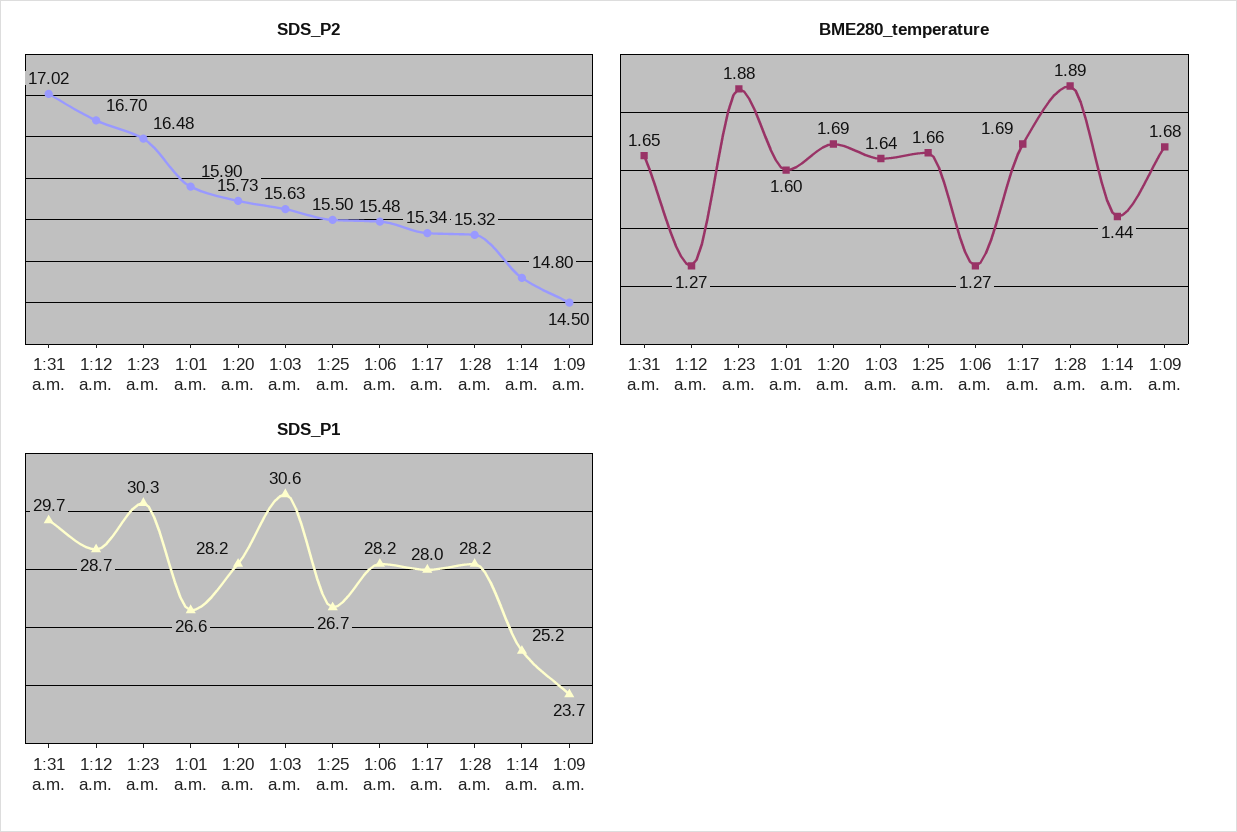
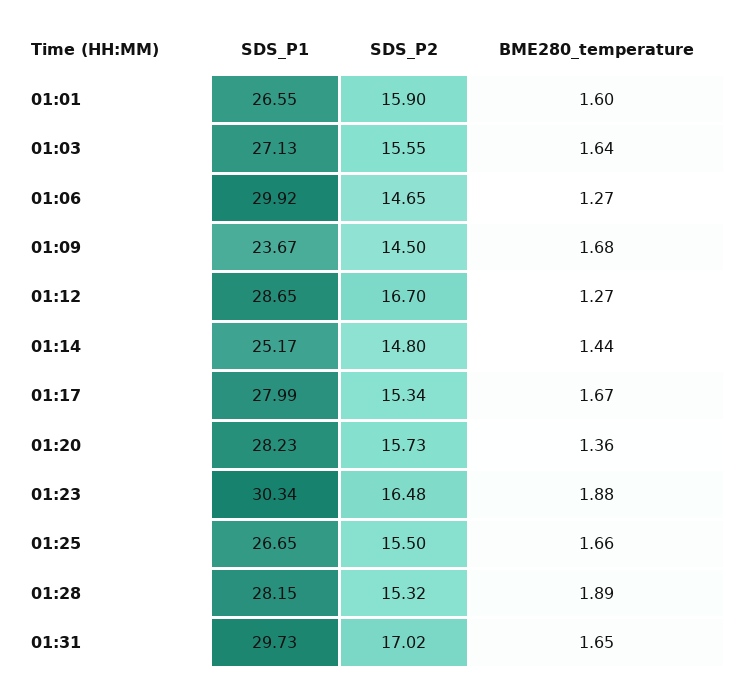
  {
    "SDS_P2": {
      "1:31 a.m.": 17.02,
      "1:12 a.m.": 16.7,
      "1:23 a.m.": 16.48,
      "1:01 a.m.": 15.9,
      "1:20 a.m.": 15.73,
-     "1:03 a.m.": 15.63,
+     "1:03 a.m.": 15.55,
      "1:25 a.m.": 15.5,
-     "1:06 a.m.": 15.48,
+     "1:06 a.m.": 14.65,
      "1:17 a.m.": 15.34,
      "1:28 a.m.": 15.32,
      "1:14 a.m.": 14.8,
      "1:09 a.m.": 14.5
    },
    "BME280_temperature": {
      "1:31 a.m.": 1.65,
      "1:12 a.m.": 1.27,
      "1:23 a.m.": 1.88,
      "1:01 a.m.": 1.6,
-     "1:20 a.m.": 1.69,
+     "1:20 a.m.": 1.36,
      "1:03 a.m.": 1.64,
      "1:25 a.m.": 1.66,
      "1:06 a.m.": 1.27,
-     "1:17 a.m.": 1.69,
+     "1:17 a.m.": 1.67,
      "1:28 a.m.": 1.89,
      "1:14 a.m.": 1.44,
      "1:09 a.m.": 1.68
    },
    "SDS_P1": {
      "1:31 a.m.": 29.73,
      "1:12 a.m.": 28.65,
      "1:23 a.m.": 30.34,
      "1:01 a.m.": 26.55,
      "1:20 a.m.": 28.23,
-     "1:03 a.m.": 30.6,
+     "1:03 a.m.": 27.13,
      "1:25 a.m.": 26.65,
-     "1:06 a.m.": 28.2,
+     "1:06 a.m.": 29.92,
      "1:17 a.m.": 27.99,
      "1:28 a.m.": 28.15,
      "1:14 a.m.": 25.17,
      "1:09 a.m.": 23.67
    }
  }

